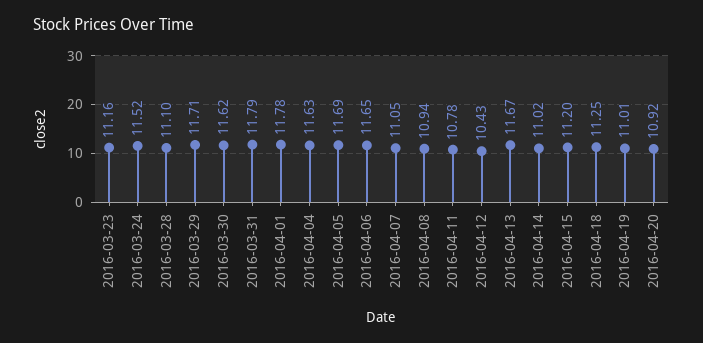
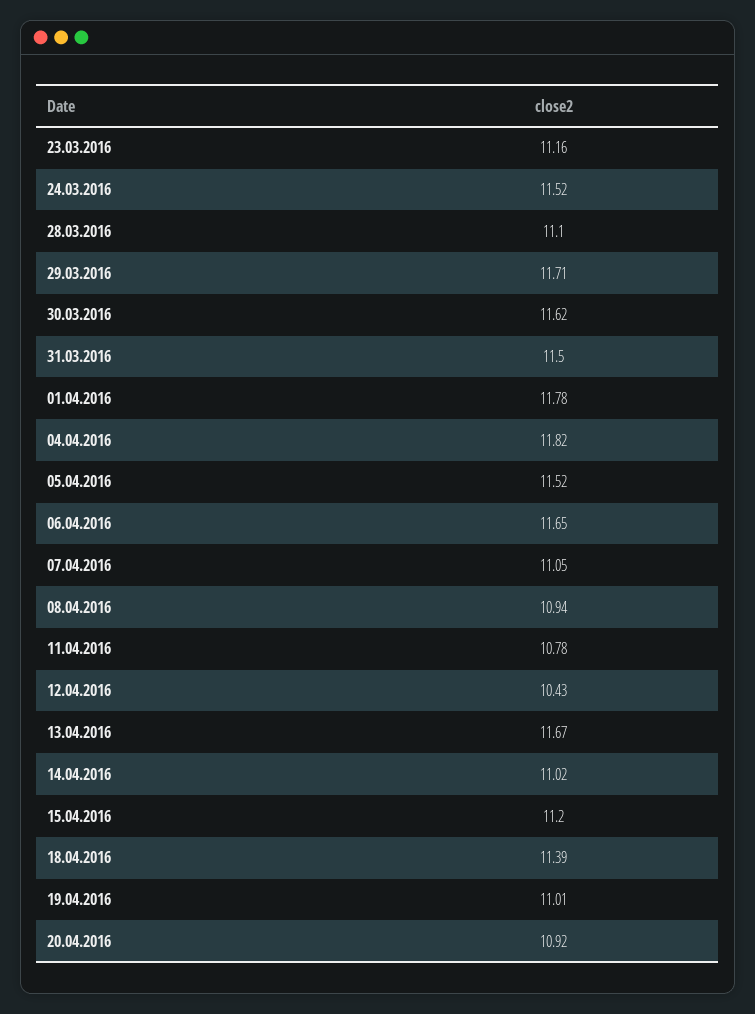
  {
    "2016-03-23": 11.16,
    "2016-03-24": 11.52,
    "2016-03-28": 11.1,
    "2016-03-29": 11.71,
    "2016-03-30": 11.62,
-   "2016-03-31": 11.79,
+   "2016-03-31": 11.5,
    "2016-04-01": 11.78,
-   "2016-04-04": 11.63,
+   "2016-04-04": 11.82,
-   "2016-04-05": 11.69,
+   "2016-04-05": 11.52,
    "2016-04-06": 11.65,
    "2016-04-07": 11.05,
    "2016-04-08": 10.94,
    "2016-04-11": 10.78,
    "2016-04-12": 10.43,
    "2016-04-13": 11.67,
    "2016-04-14": 11.02,
    "2016-04-15": 11.2,
-   "2016-04-18": 11.25,
+   "2016-04-18": 11.39,
    "2016-04-19": 11.01,
    "2016-04-20": 10.92
  }

